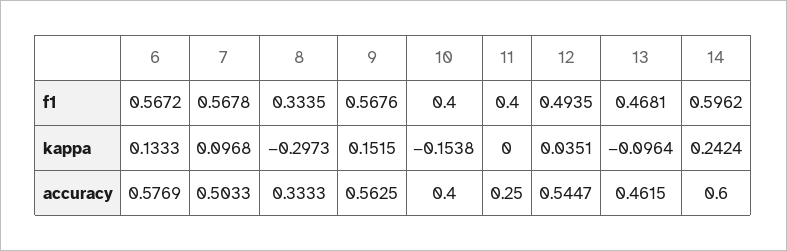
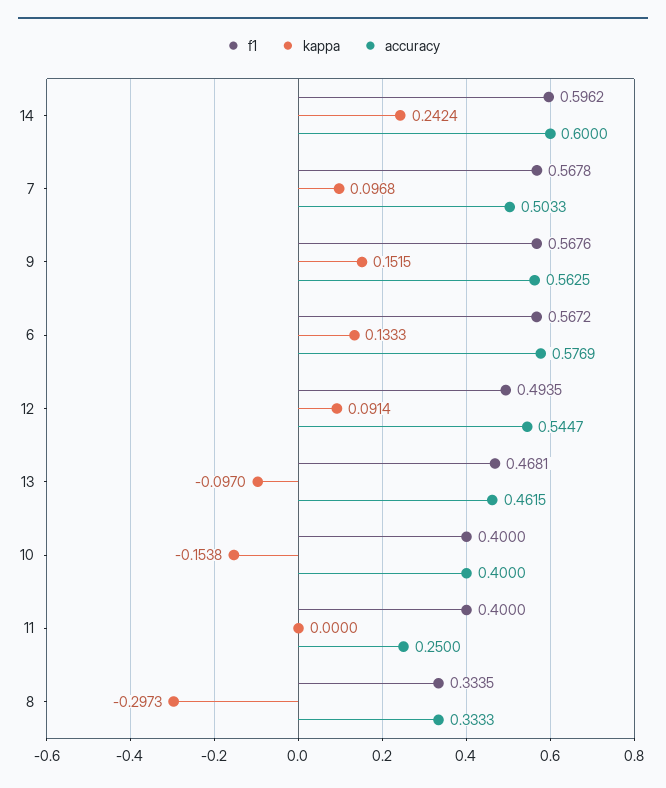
  {
    "f1": {
      "6": 0.5672,
      "7": 0.5678,
      "8": 0.3335,
      "9": 0.5676,
      "10": 0.4,
      "11": 0.4,
      "12": 0.4935,
      "13": 0.4681,
      "14": 0.5962
    },
    "kappa": {
      "6": 0.1333,
      "7": 0.0968,
      "8": -0.2973,
      "9": 0.1515,
      "10": -0.1538,
      "11": 0,
-     "12": 0.0351,
+     "12": 0.0914,
-     "13": -0.0964,
+     "13": -0.097,
      "14": 0.2424
    },
    "accuracy": {
      "6": 0.5769,
      "7": 0.5033,
      "8": 0.3333,
      "9": 0.5625,
      "10": 0.4,
      "11": 0.25,
      "12": 0.5447,
      "13": 0.4615,
      "14": 0.6
    }
  }

